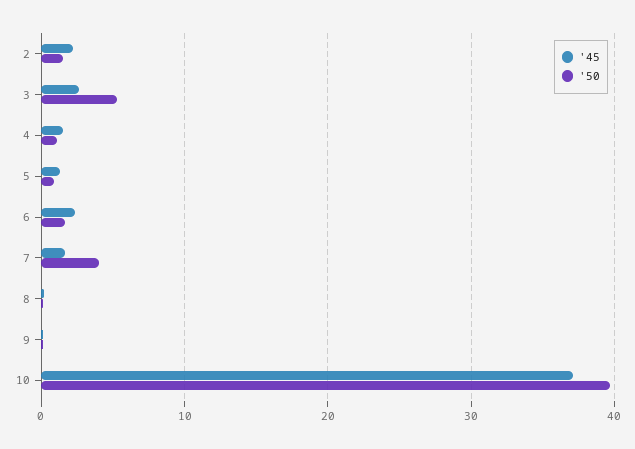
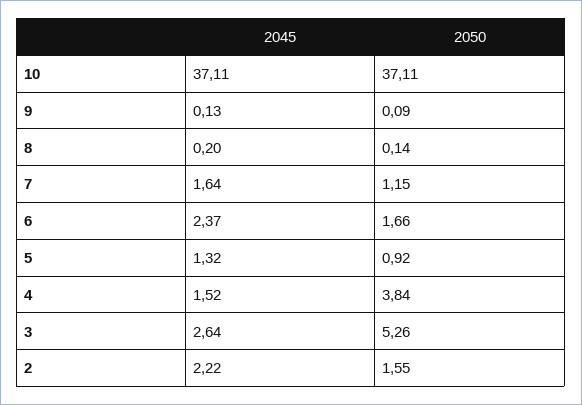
  {
    "'45": {
      "2": 2.22,
      "3": 2.64,
      "4": 1.52,
      "5": 1.32,
      "6": 2.37,
      "7": 1.64,
      "8": 0.2,
      "9": 0.13,
      "10": 37.11
    },
    "'50": {
      "2": 1.55,
      "3": 5.26,
-     "4": 1,
+     "4": 3.84,
      "5": 0.92,
      "6": 1.66,
-     "7": 4,
+     "7": 1.15,
      "8": 0.14,
      "9": 0.09,
-     "10": 40
+     "10": 37.11
    }
  }

